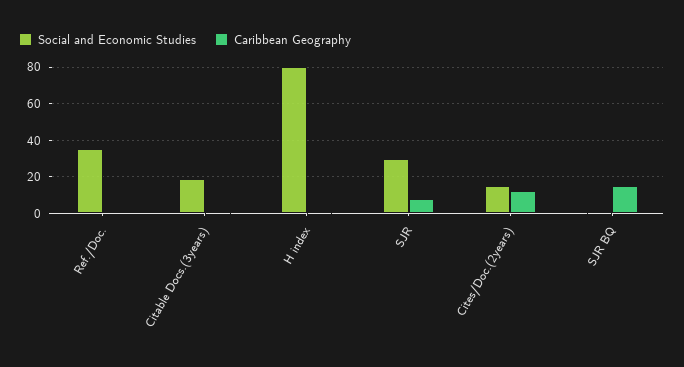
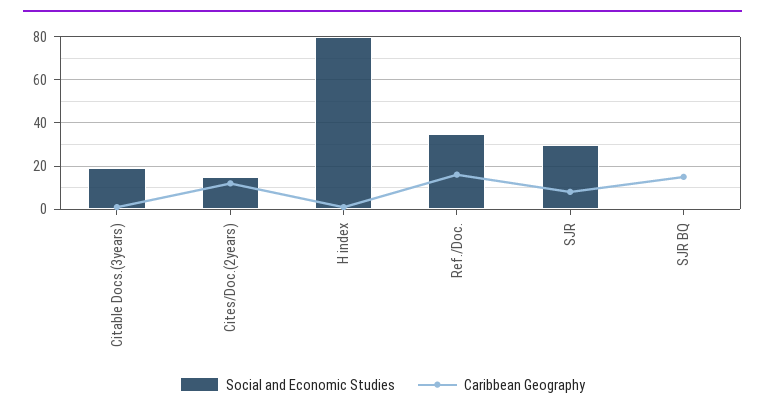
  {
    "Social and Economic Studies": {
      "Ref./Doc.": 35,
      "Citable Docs.(3years)": 20,
      "H index": 80,
      "SJR": 30,
      "Cites/Doc.(2years)": 15,
      "SJR BQ": 0
    },
    "Caribbean Geography": {
-     "Ref./Doc.": 0,
+     "Ref./Doc.": 15,
      "Citable Docs.(3years)": 0,
      "H index": 0,
      "SJR": 10,
      "Cites/Doc.(2years)": 10,
      "SJR BQ": 15
    }
  }

